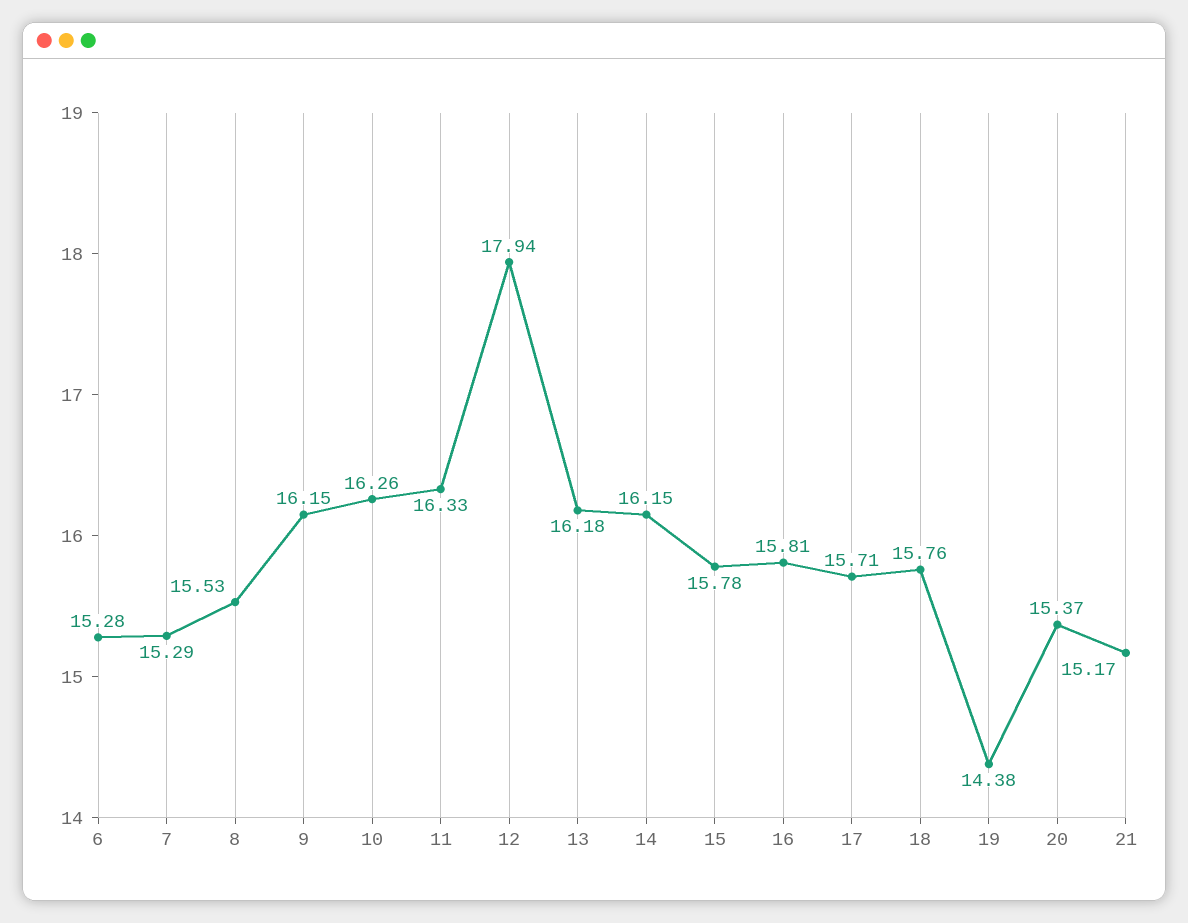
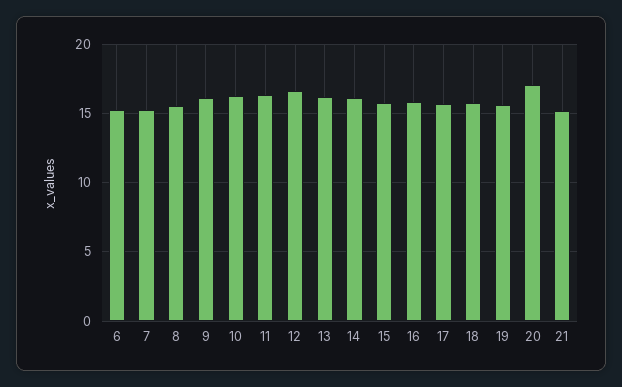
  {
    "6": 15.28,
    "7": 15.29,
    "8": 15.53,
    "9": 16.15,
    "10": 16.26,
    "11": 16.33,
-   "12": 17.94,
+   "12": 16.5,
    "13": 16.18,
    "14": 16.15,
    "15": 15.78,
    "16": 15.81,
    "17": 15.71,
    "18": 15.76,
-   "19": 14.38,
+   "19": 15.5,
-   "20": 15.37,
+   "20": 17,
    "21": 15.17
  }

